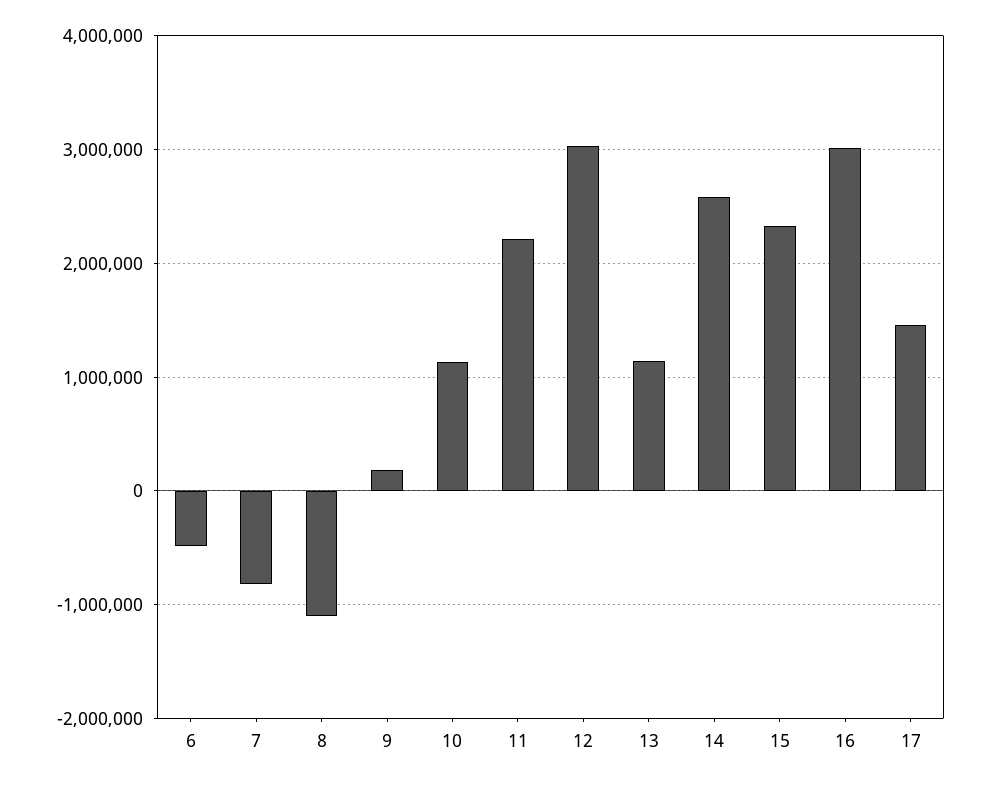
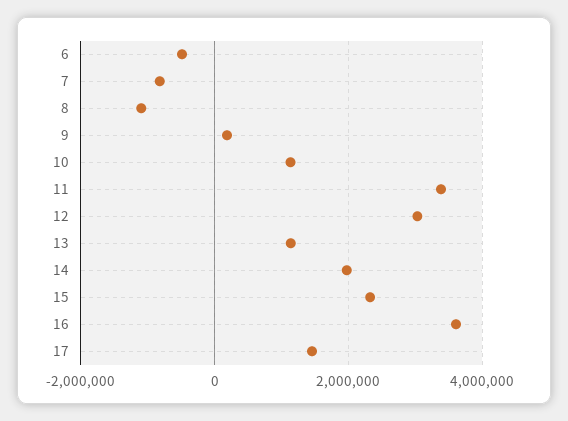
  {
    "6": -500000,
    "7": -800000,
    "8": -1100000,
    "9": 200000,
    "10": 1100000,
-   "11": 2200000,
+   "11": 3400000,
    "12": 3000000,
    "13": 1100000,
-   "14": 2600000,
+   "14": 2000000,
    "15": 2300000,
-   "16": 3000000,
+   "16": 3600000,
    "17": 1500000
  }

